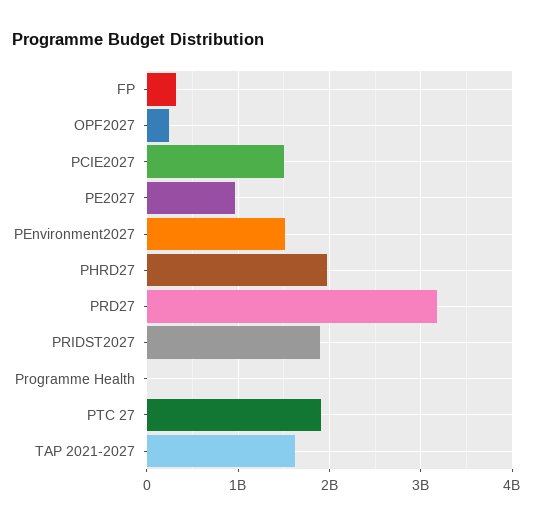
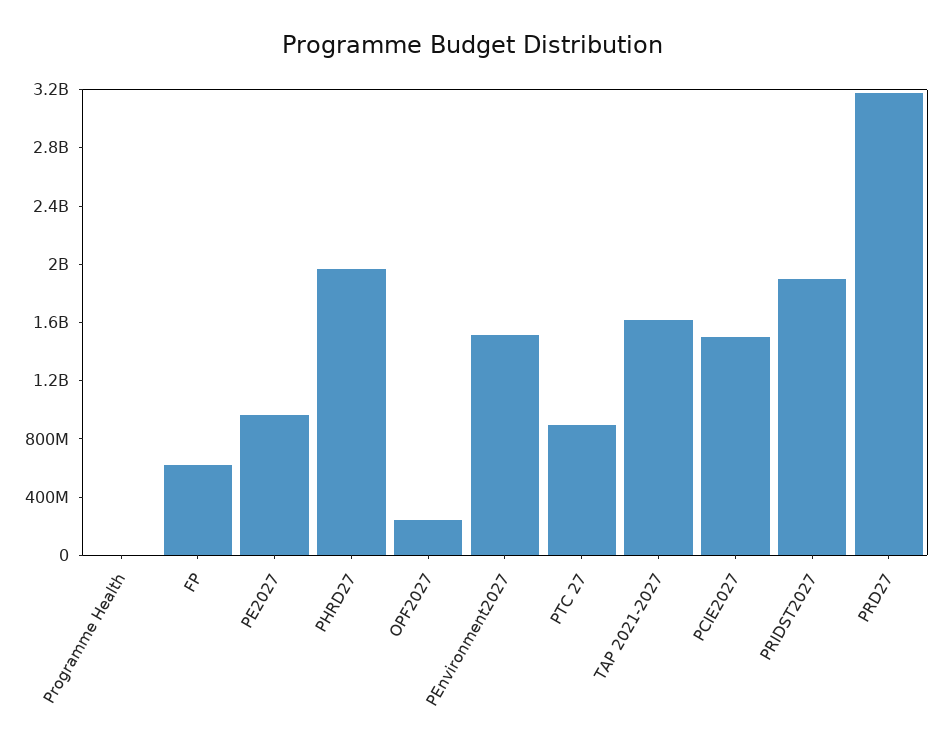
  {
-   "FP": 300000000,
+   "FP": 600000000,
    "OPF2027": 200000000,
    "PCIE2027": 1500000000,
    "PE2027": 1000000000,
    "PEnvironment2027": 1500000000,
    "PHRD27": 2000000000,
    "PRD27": 3200000000,
    "PRIDST2027": 1900000000,
    "Programme Health": 0,
-   "PTC 27": 1900000000,
+   "PTC 27": 900000000,
    "TAP 2021-2027": 1600000000
  }

